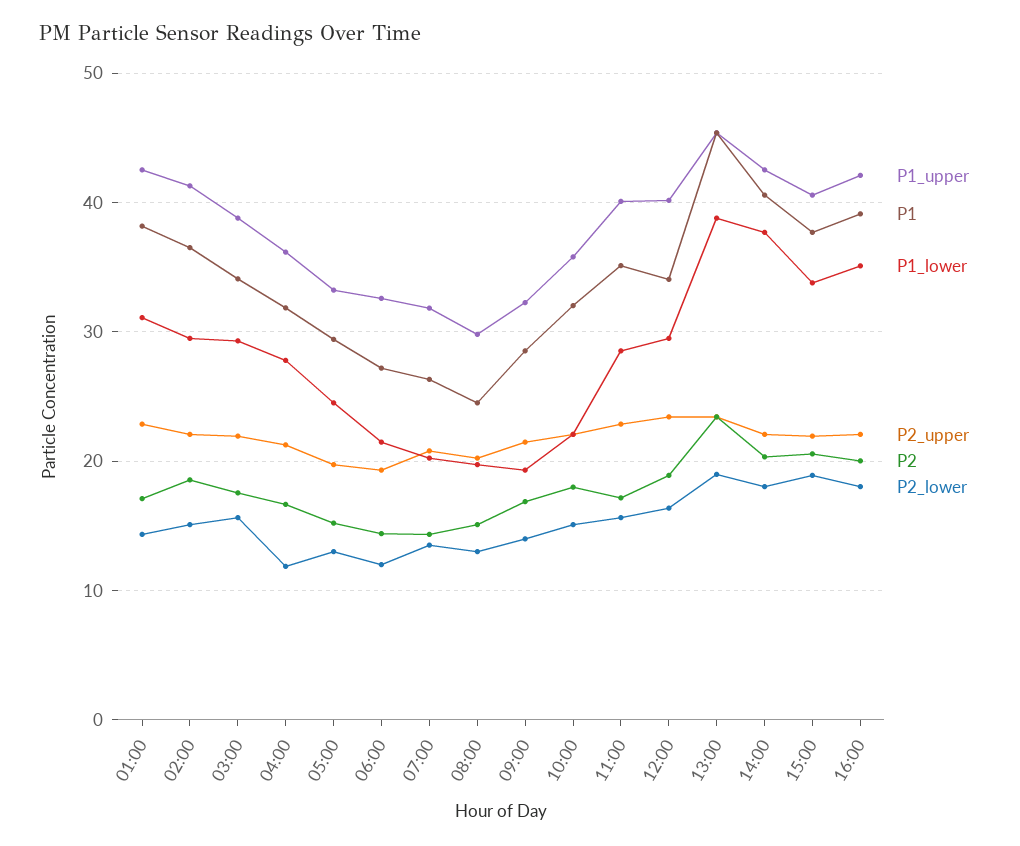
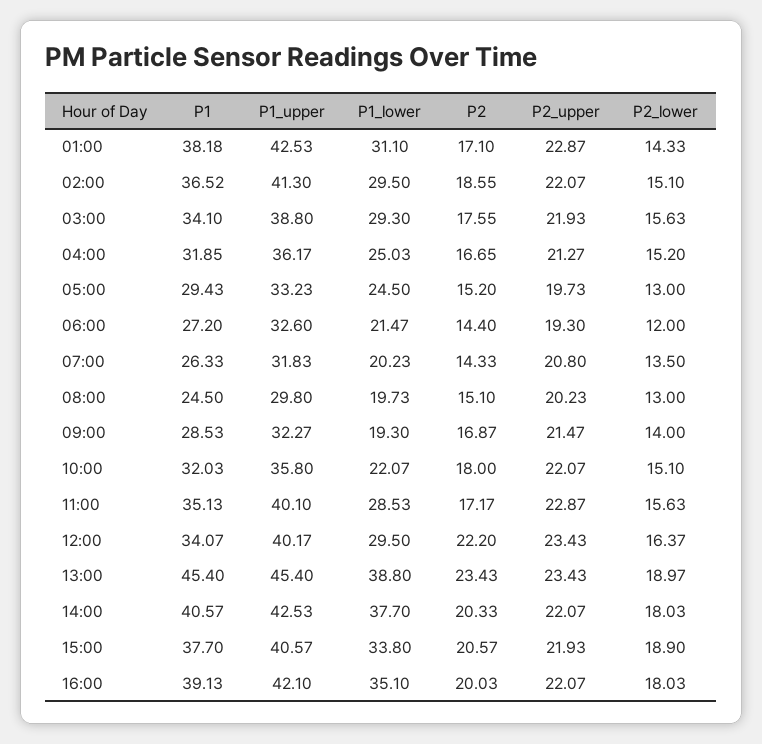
  {
    "P1_upper": {
      "01:00": 42.53,
      "02:00": 41.3,
      "03:00": 38.8,
      "04:00": 36.17,
      "05:00": 33.23,
      "06:00": 32.6,
      "07:00": 31.83,
      "08:00": 29.8,
      "09:00": 32.27,
      "10:00": 35.8,
      "11:00": 40.1,
      "12:00": 40.17,
      "13:00": 45.4,
      "14:00": 42.53,
      "15:00": 40.57,
      "16:00": 42.1
    },
    "P1": {
      "01:00": 38.18,
      "02:00": 36.52,
      "03:00": 34.1,
      "04:00": 31.85,
      "05:00": 29.43,
      "06:00": 27.2,
      "07:00": 26.33,
      "08:00": 24.5,
      "09:00": 28.53,
      "10:00": 32.03,
      "11:00": 35.13,
      "12:00": 34.07,
      "13:00": 45.4,
      "14:00": 40.57,
      "15:00": 37.7,
      "16:00": 39.13
    },
    "P1_lower": {
      "01:00": 31.1,
      "02:00": 29.5,
      "03:00": 29.3,
-     "04:00": 28,
+     "04:00": 25.03,
      "05:00": 24.5,
      "06:00": 21.47,
      "07:00": 20.23,
      "08:00": 19.73,
      "09:00": 19.3,
      "10:00": 22.07,
      "11:00": 28.53,
      "12:00": 29.5,
      "13:00": 38.8,
      "14:00": 37.7,
      "15:00": 33.8,
      "16:00": 35.1
    },
    "P2_upper": {
      "01:00": 22.87,
      "02:00": 22.07,
      "03:00": 21.93,
      "04:00": 21.27,
      "05:00": 19.73,
      "06:00": 19.3,
      "07:00": 20.8,
      "08:00": 20.23,
      "09:00": 21.47,
      "10:00": 22.07,
      "11:00": 22.87,
      "12:00": 23.43,
      "13:00": 23.43,
      "14:00": 22.07,
      "15:00": 21.93,
      "16:00": 22.07
    },
    "P2": {
      "01:00": 17.1,
      "02:00": 18.55,
      "03:00": 17.55,
      "04:00": 16.65,
      "05:00": 15.2,
      "06:00": 14.4,
      "07:00": 14.33,
      "08:00": 15.1,
      "09:00": 16.87,
      "10:00": 18,
      "11:00": 17.17,
-     "12:00": 19,
+     "12:00": 22.2,
      "13:00": 23.43,
      "14:00": 20.33,
      "15:00": 20.57,
      "16:00": 20.03
    },
    "P2_lower": {
      "01:00": 14.33,
      "02:00": 15.1,
      "03:00": 15.63,
-     "04:00": 12,
+     "04:00": 15.2,
      "05:00": 13,
      "06:00": 12,
      "07:00": 13.5,
      "08:00": 13,
      "09:00": 14,
      "10:00": 15.1,
      "11:00": 15.63,
      "12:00": 16.37,
      "13:00": 18.97,
      "14:00": 18.03,
      "15:00": 18.9,
      "16:00": 18.03
    }
  }

